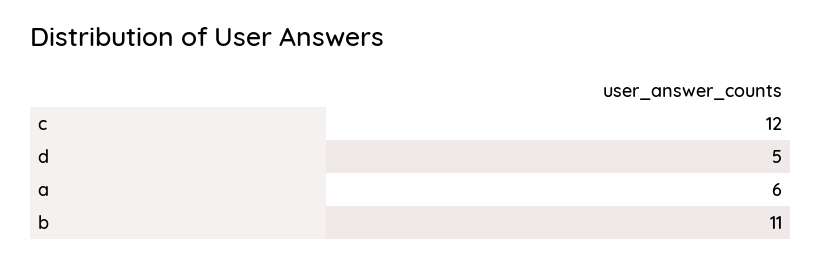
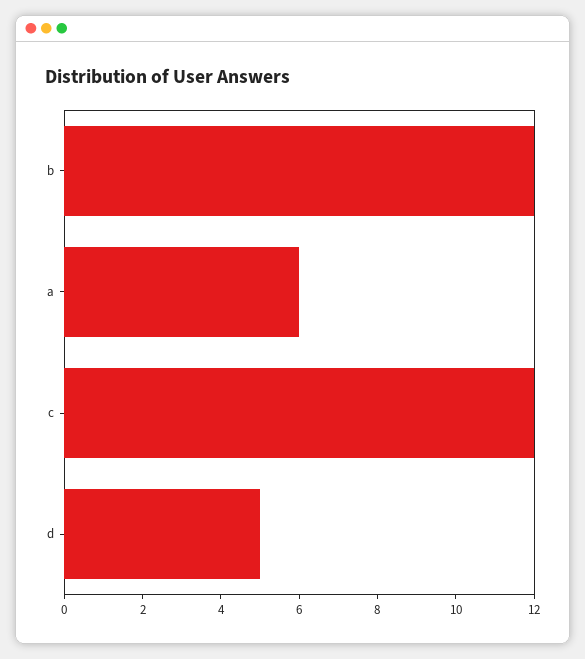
  {
    "c": 12,
    "d": 5,
    "a": 6,
-   "b": 11
+   "b": 12
  }

